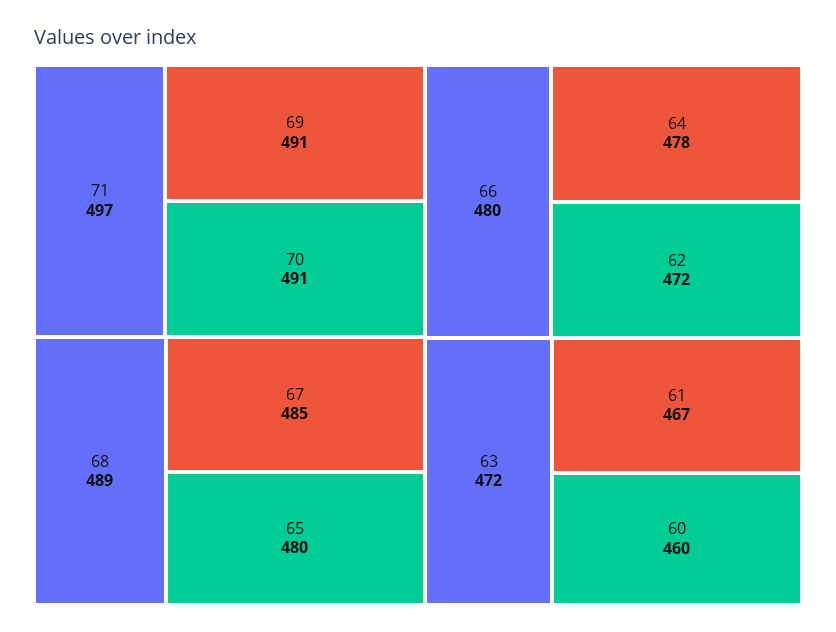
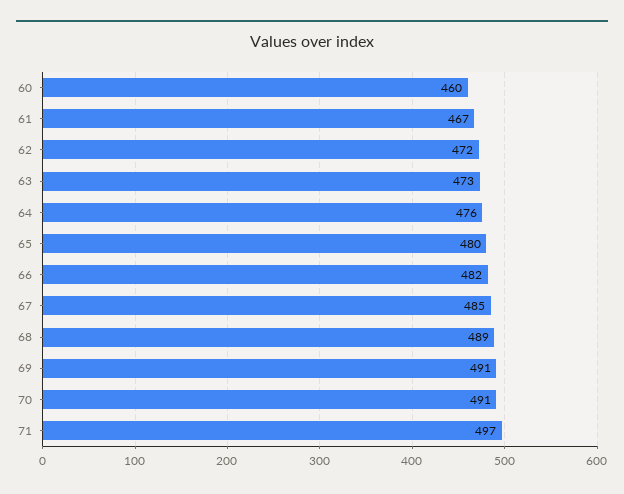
  {
    "71": 497,
    "69": 491,
    "70": 491,
    "68": 489,
    "67": 485,
    "65": 480,
-   "66": 480,
+   "66": 482,
-   "64": 478,
+   "64": 476,
    "62": 472,
-   "63": 472,
+   "63": 473,
    "61": 467,
    "60": 460
  }

